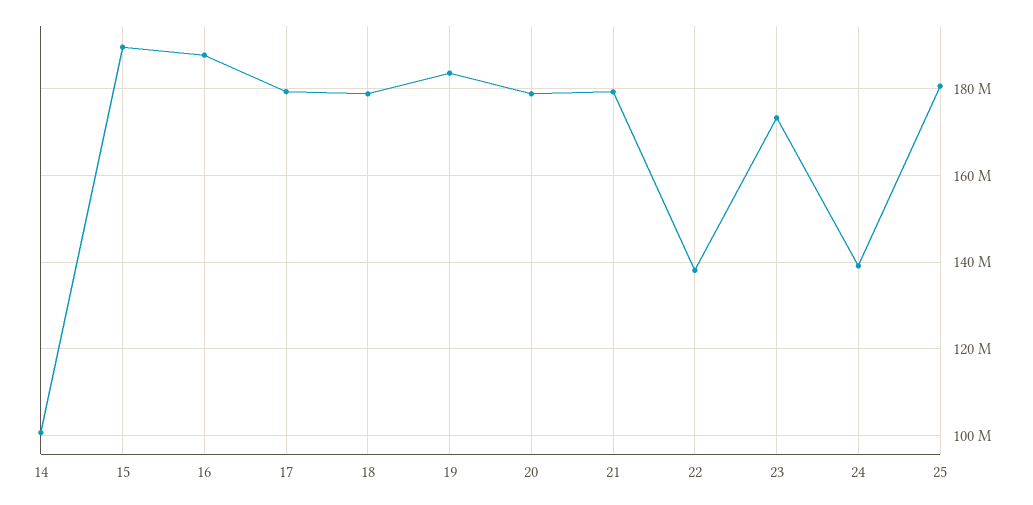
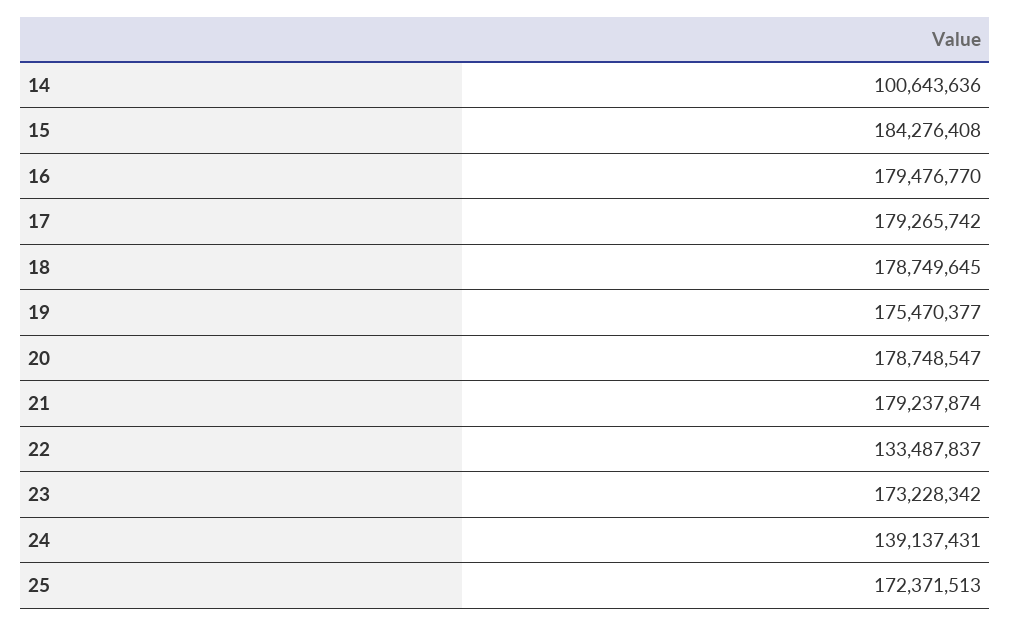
  {
    "14": 100643636,
-   "15": 190000000,
+   "15": 184276408,
-   "16": 188000000,
+   "16": 179476770,
    "17": 179265742,
    "18": 178749645,
-   "19": 184000000,
+   "19": 175470377,
    "20": 178748547,
    "21": 179237874,
-   "22": 138000000,
+   "22": 133487837,
    "23": 173228342,
    "24": 139137431,
-   "25": 180000000
+   "25": 172371513
  }

